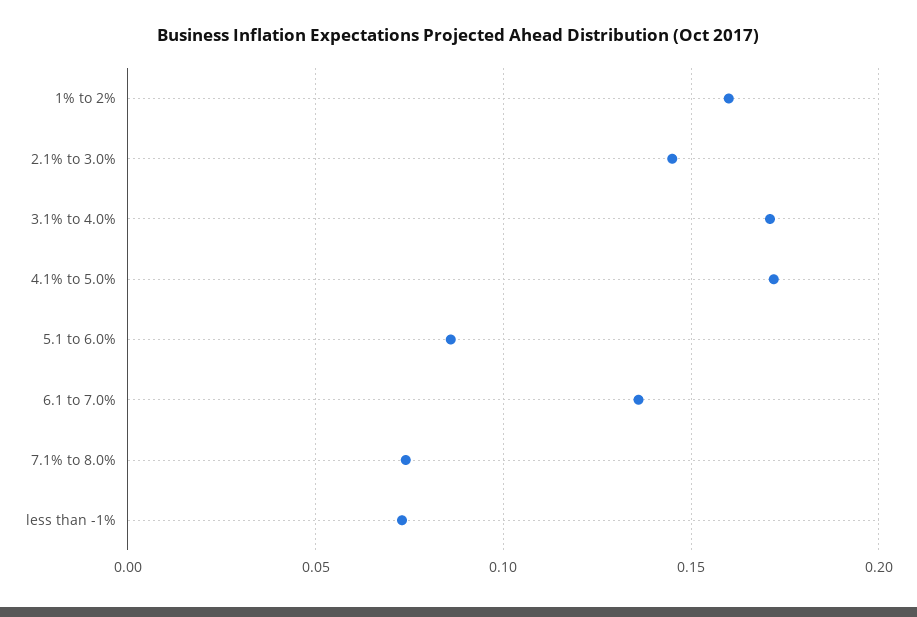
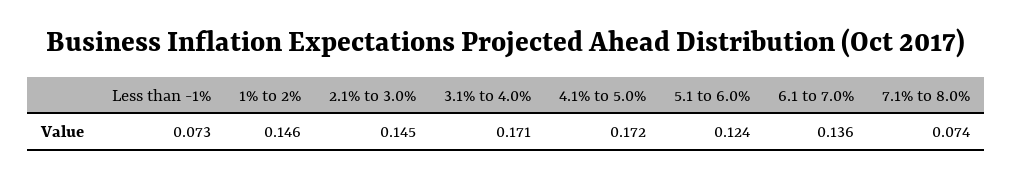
  {
-   "1% to 2%": 0.16,
+   "1% to 2%": 0.146,
    "2.1% to 3.0%": 0.145,
    "3.1% to 4.0%": 0.171,
    "4.1% to 5.0%": 0.172,
-   "5.1 to 6.0%": 0.085,
+   "5.1 to 6.0%": 0.124,
    "6.1 to 7.0%": 0.136,
    "7.1% to 8.0%": 0.074,
    "less than -1%": 0.073
  }

